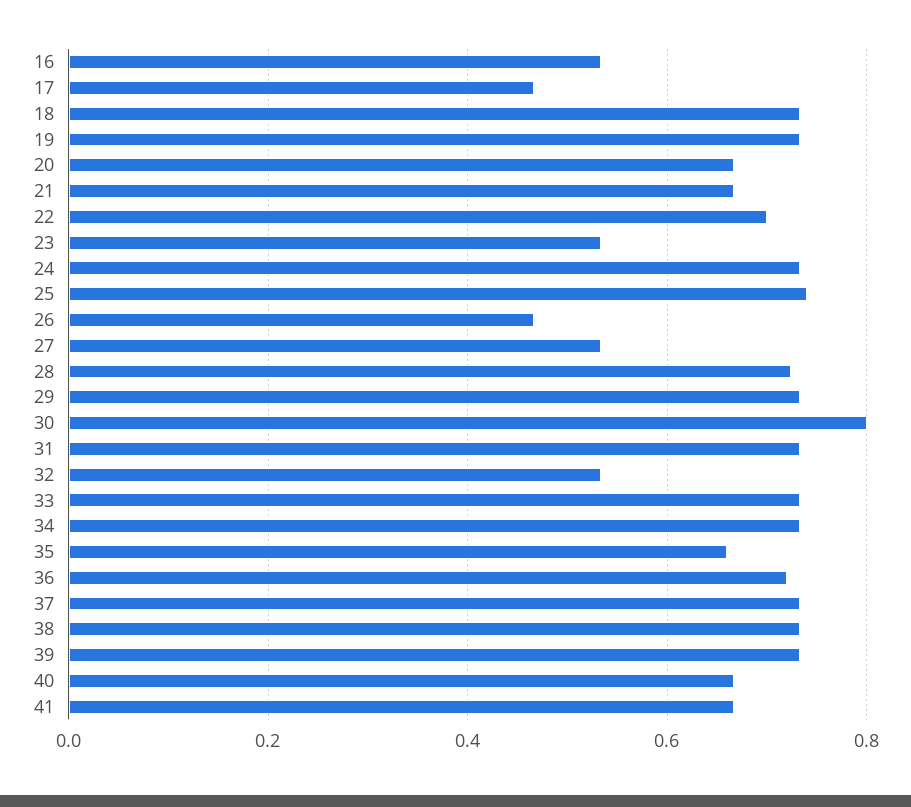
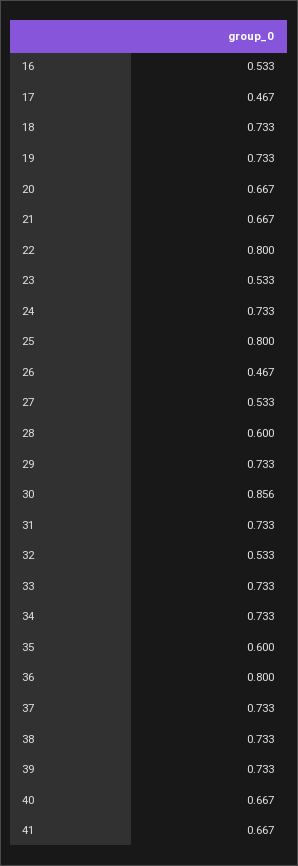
  {
    "16": 0.533,
    "17": 0.467,
    "18": 0.733,
    "19": 0.733,
    "20": 0.667,
    "21": 0.667,
-   "22": 0.7,
+   "22": 0.8,
    "23": 0.533,
    "24": 0.733,
-   "25": 0.74,
+   "25": 0.8,
    "26": 0.467,
    "27": 0.533,
-   "28": 0.72,
+   "28": 0.6,
    "29": 0.733,
-   "30": 0.8,
+   "30": 0.856,
    "31": 0.733,
    "32": 0.533,
    "33": 0.733,
    "34": 0.733,
-   "35": 0.66,
+   "35": 0.6,
-   "36": 0.72,
+   "36": 0.8,
    "37": 0.733,
    "38": 0.733,
    "39": 0.733,
    "40": 0.667,
    "41": 0.667
  }

